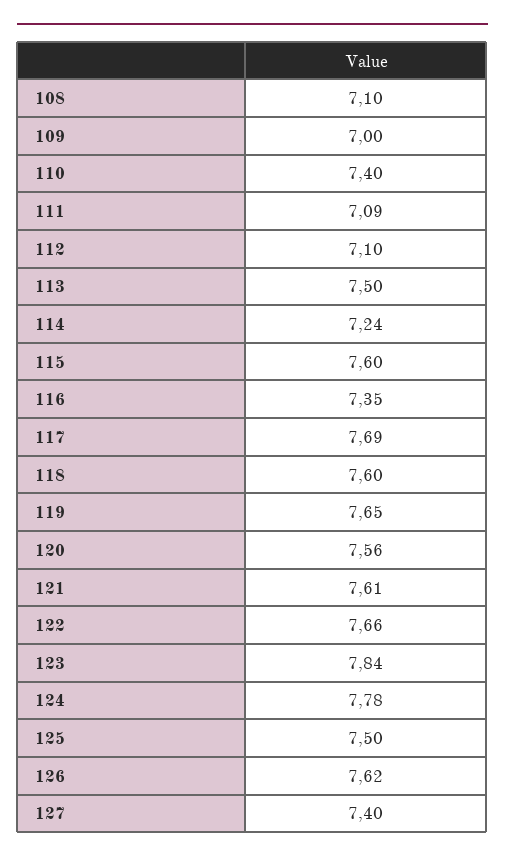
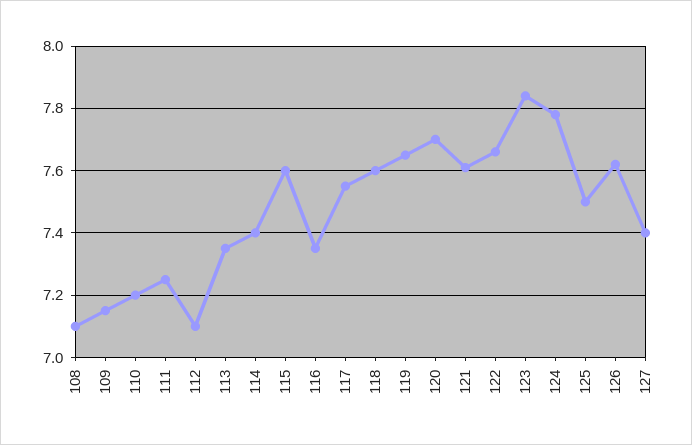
  {
    "108": 7.1,
-   "109": 7,
+   "109": 7.15,
-   "110": 7.4,
+   "110": 7.2,
-   "111": 7.09,
+   "111": 7.25,
    "112": 7.1,
-   "113": 7.5,
+   "113": 7.35,
-   "114": 7.24,
+   "114": 7.4,
    "115": 7.6,
    "116": 7.35,
-   "117": 7.69,
+   "117": 7.55,
    "118": 7.6,
    "119": 7.65,
-   "120": 7.56,
+   "120": 7.7,
    "121": 7.61,
    "122": 7.66,
    "123": 7.84,
    "124": 7.78,
    "125": 7.5,
    "126": 7.62,
    "127": 7.4
  }

